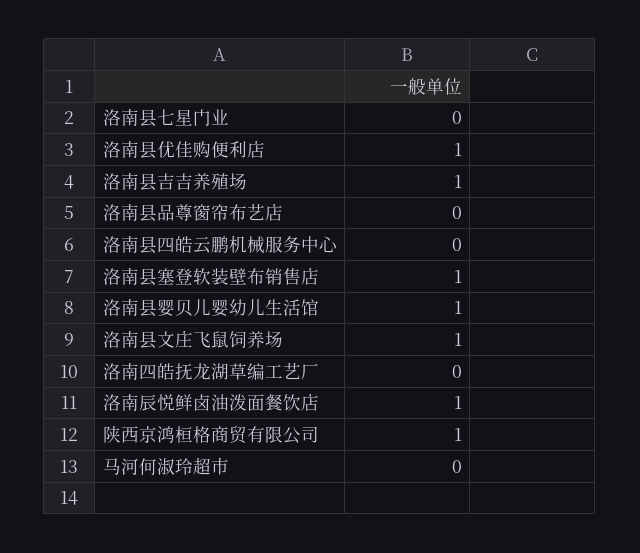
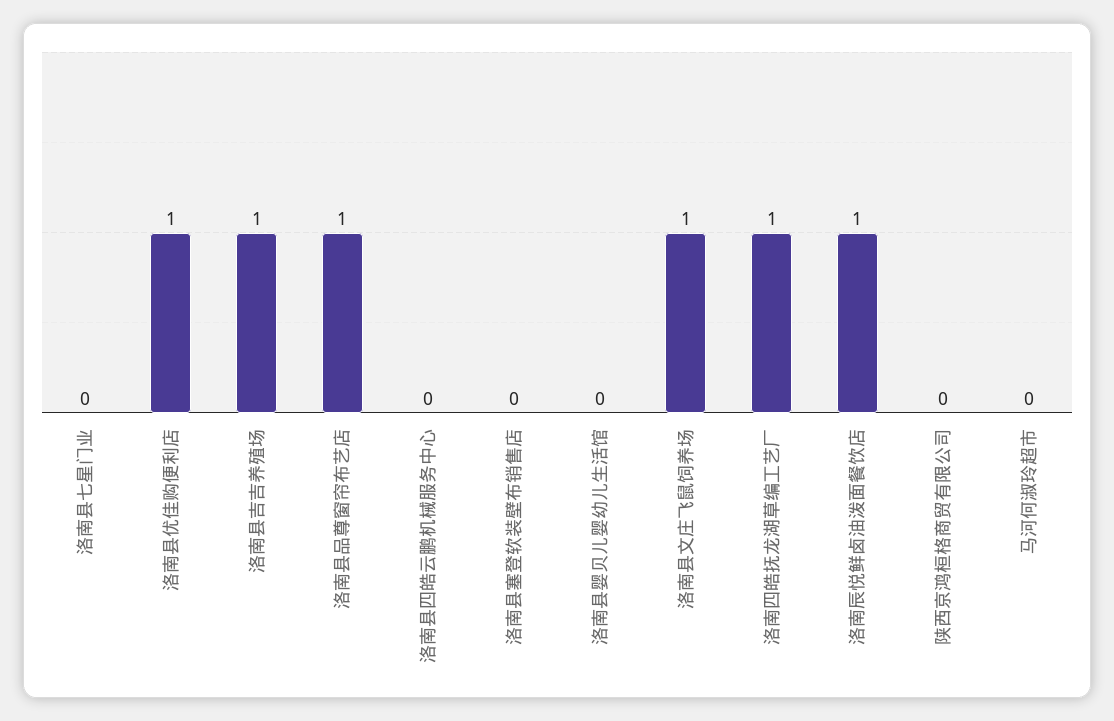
  {
    "洛南县七星门业": 0,
    "洛南县优佳购便利店": 1,
    "洛南县吉吉养殖场": 1,
-   "洛南县品尊窗帘布艺店": 0,
+   "洛南县品尊窗帘布艺店": 1,
    "洛南县四皓云鹏机械服务中心": 0,
-   "洛南县塞登软装壁布销售店": 1,
+   "洛南县塞登软装壁布销售店": 0,
-   "洛南县婴贝儿婴幼儿生活馆": 1,
+   "洛南县婴贝儿婴幼儿生活馆": 0,
    "洛南县文庄飞鼠饲养场": 1,
-   "洛南四皓抚龙湖草编工艺厂": 0,
+   "洛南四皓抚龙湖草编工艺厂": 1,
    "洛南辰悦鲜卤油泼面餐饮店": 1,
-   "陕西京鸿桓格商贸有限公司": 1,
+   "陕西京鸿桓格商贸有限公司": 0,
    "马河何淑玲超市": 0
  }

